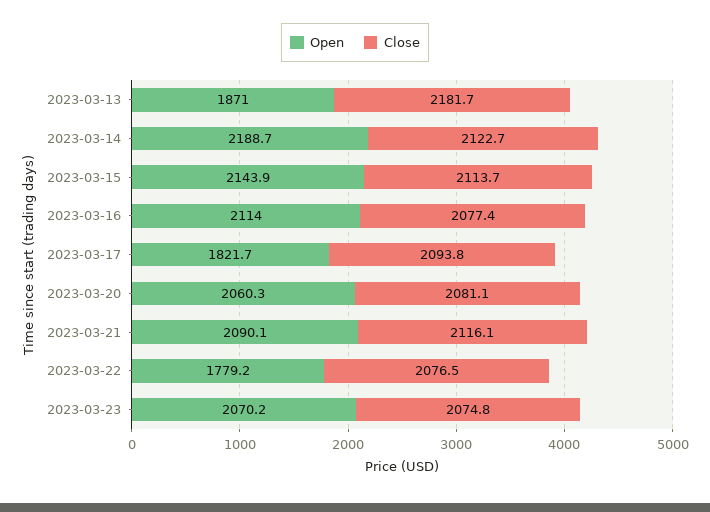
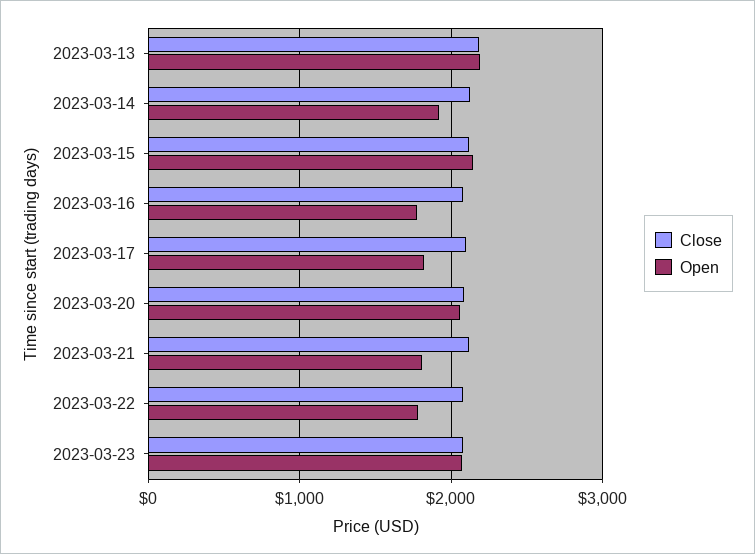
  {
    "Open": {
-     "2023-03-13": 1871,
+     "2023-03-13": 2200,
-     "2023-03-14": 2188.7,
+     "2023-03-14": 1900,
      "2023-03-15": 2143.9,
-     "2023-03-16": 2114,
+     "2023-03-16": 1800,
      "2023-03-17": 1821.7,
      "2023-03-20": 2060.3,
-     "2023-03-21": 2090.1,
+     "2023-03-21": 1800,
      "2023-03-22": 1779.2,
      "2023-03-23": 2070.2
    },
    "Close": {
      "2023-03-13": 2181.7,
      "2023-03-14": 2122.7,
      "2023-03-15": 2113.7,
      "2023-03-16": 2077.4,
      "2023-03-17": 2093.8,
      "2023-03-20": 2081.1,
      "2023-03-21": 2116.1,
      "2023-03-22": 2076.5,
      "2023-03-23": 2074.8
    }
  }

